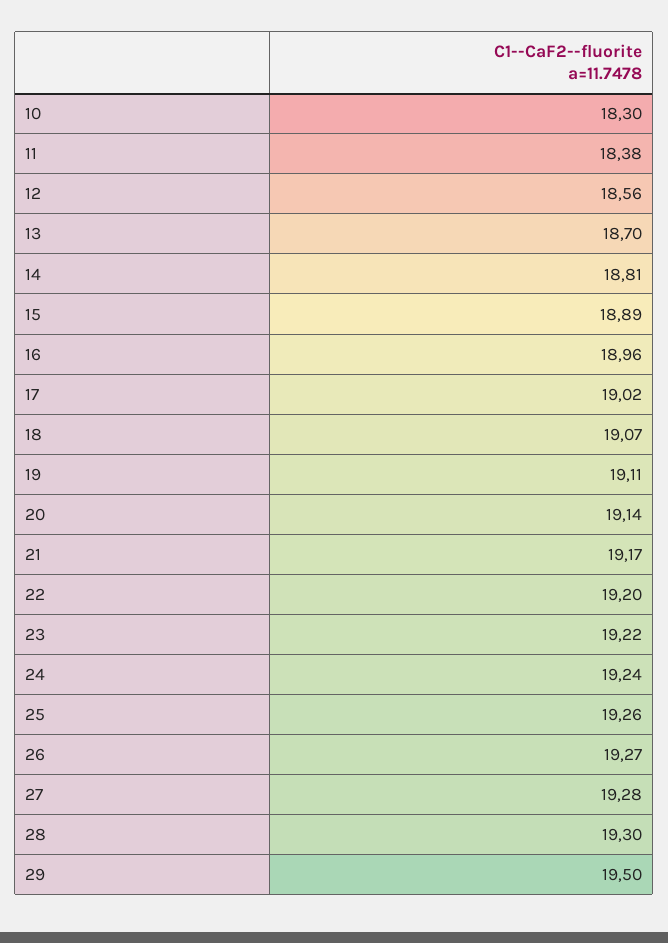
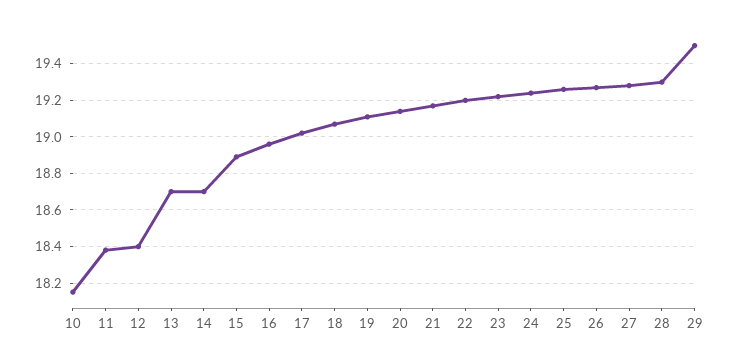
  {
-   "10": 18.3,
+   "10": 18.15,
    "11": 18.38,
-   "12": 18.56,
+   "12": 18.4,
    "13": 18.7,
-   "14": 18.81,
+   "14": 18.7,
    "15": 18.89,
    "16": 18.96,
    "17": 19.02,
    "18": 19.07,
    "19": 19.11,
    "20": 19.14,
    "21": 19.17,
    "22": 19.2,
    "23": 19.22,
    "24": 19.24,
    "25": 19.26,
    "26": 19.27,
    "27": 19.28,
    "28": 19.3,
    "29": 19.5
  }

